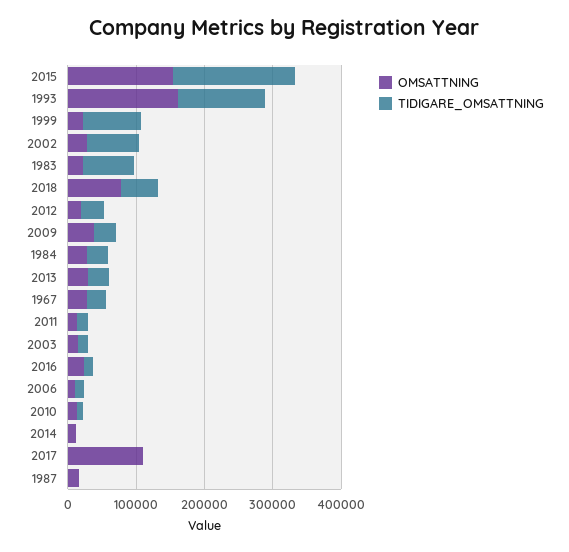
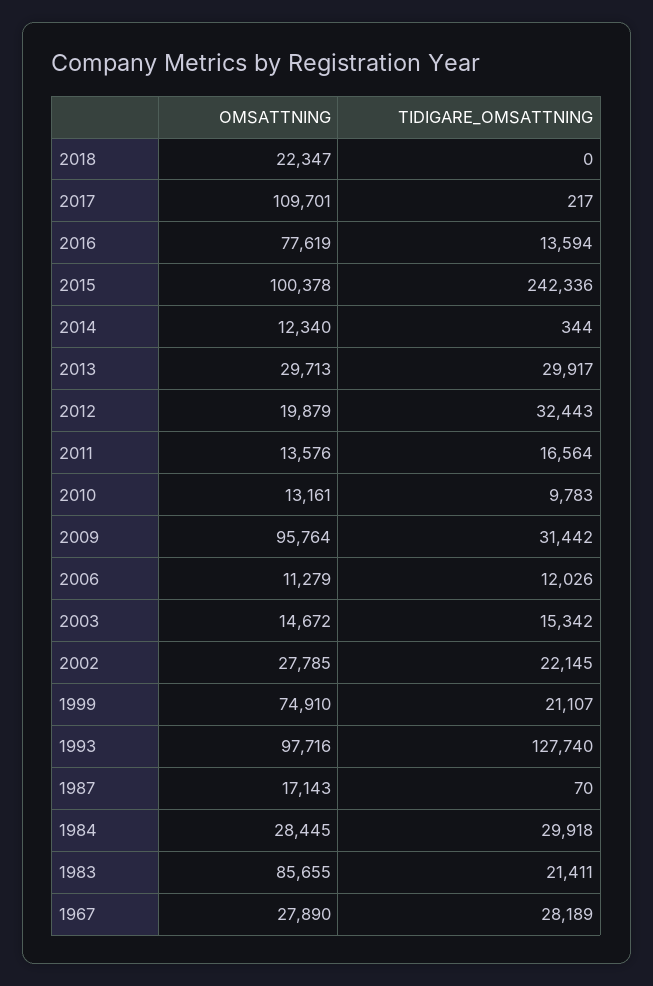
  {
    "OMSATTNING": {
-     "2015": 160000,
+     "2015": 100378,
-     "1993": 160000,
+     "1993": 97716,
-     "1999": 20000,
+     "1999": 74910,
      "2002": 27785,
-     "1983": 20000,
+     "1983": 85655,
-     "2018": 80000,
+     "2018": 22347,
      "2012": 19879,
-     "2009": 40000,
+     "2009": 95764,
      "1984": 28445,
      "2013": 29713,
      "1967": 27890,
      "2011": 13576,
      "2003": 14672,
-     "2016": 20000,
+     "2016": 77619,
      "2006": 11279,
      "2010": 13161,
      "2014": 12340,
      "2017": 109701,
      "1987": 17143
    },
    "TIDIGARE_OMSATTNING": {
-     "2015": 180000,
+     "2015": 242336,
      "1993": 127740,
-     "1999": 80000,
+     "1999": 21107,
-     "2002": 80000,
+     "2002": 22145,
-     "1983": 80000,
+     "1983": 21411,
-     "2018": 60000,
+     "2018": 0,
      "2012": 32443,
      "2009": 31442,
      "1984": 29918,
      "2013": 29917,
      "1967": 28189,
      "2011": 16564,
      "2003": 15342,
      "2016": 13594,
      "2006": 12026,
      "2010": 9783,
      "2014": 344,
      "2017": 217,
      "1987": 70
    }
  }

